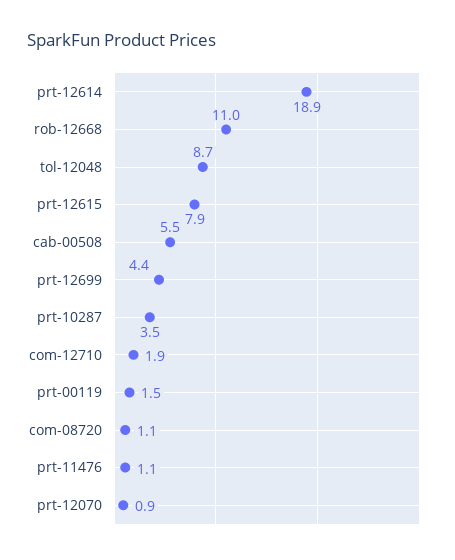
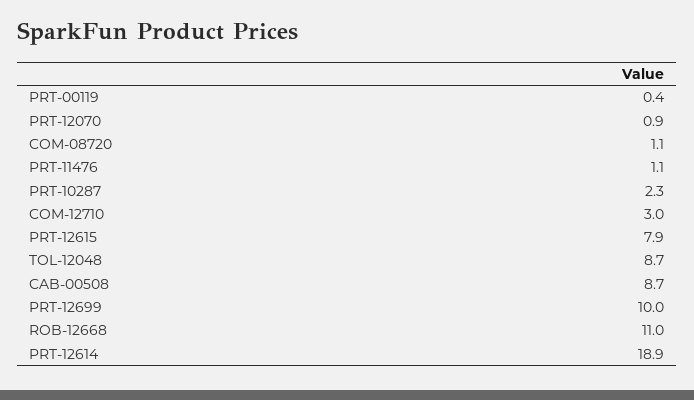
  {
    "prt-12614": 18.9,
    "rob-12668": 11,
    "tol-12048": 8.7,
    "prt-12615": 7.9,
-   "cab-00508": 5.5,
+   "cab-00508": 8.7,
-   "prt-12699": 4.4,
+   "prt-12699": 10,
-   "prt-10287": 3.5,
+   "prt-10287": 2.3,
-   "com-12710": 1.9,
+   "com-12710": 3,
-   "prt-00119": 1.5,
+   "prt-00119": 0.4,
    "com-08720": 1.1,
    "prt-11476": 1.1,
    "prt-12070": 0.9
  }

